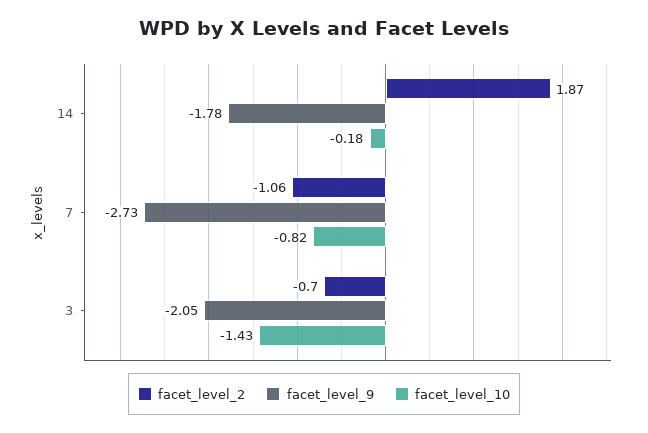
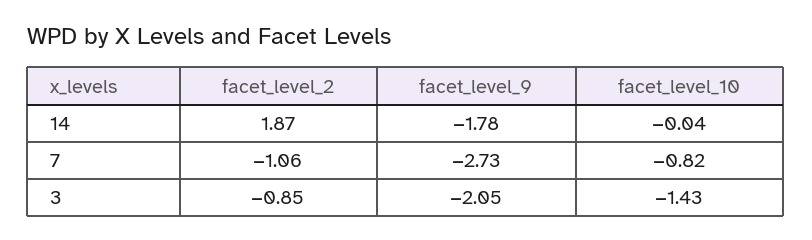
  {
    "facet_level_2": {
      "14": 1.87,
      "7": -1.06,
-     "3": -0.7
+     "3": -0.85
    },
    "facet_level_9": {
      "14": -1.78,
      "7": -2.73,
      "3": -2.05
    },
    "facet_level_10": {
-     "14": -0.18,
+     "14": -0.04,
      "7": -0.82,
      "3": -1.43
    }
  }

